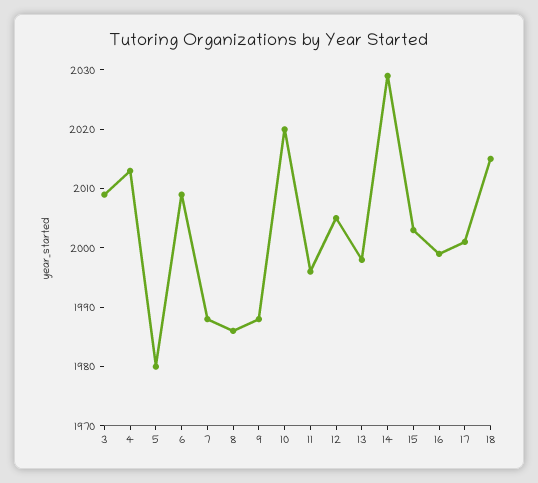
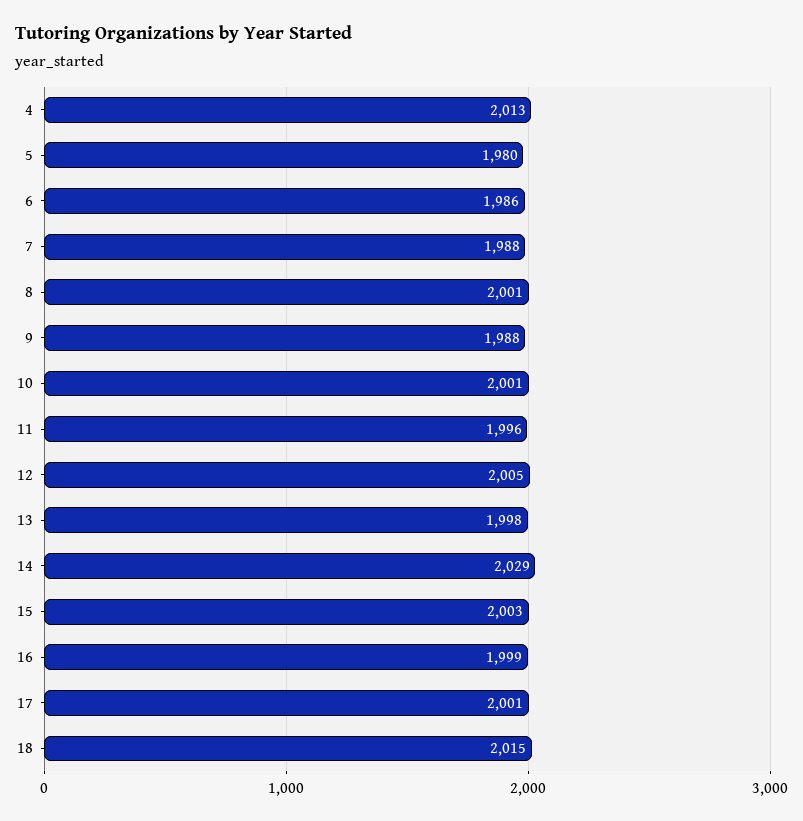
  {
-   "3": 2010,
    "4": 2013,
    "5": 1980,
-   "6": 2010,
+   "6": 1986,
    "7": 1988,
-   "8": 1985,
+   "8": 2001,
    "9": 1988,
-   "10": 2020,
+   "10": 2001,
    "11": 1996,
    "12": 2005,
    "13": 1998,
    "14": 2029,
    "15": 2003,
    "16": 1999,
    "17": 2001,
    "18": 2015
  }

